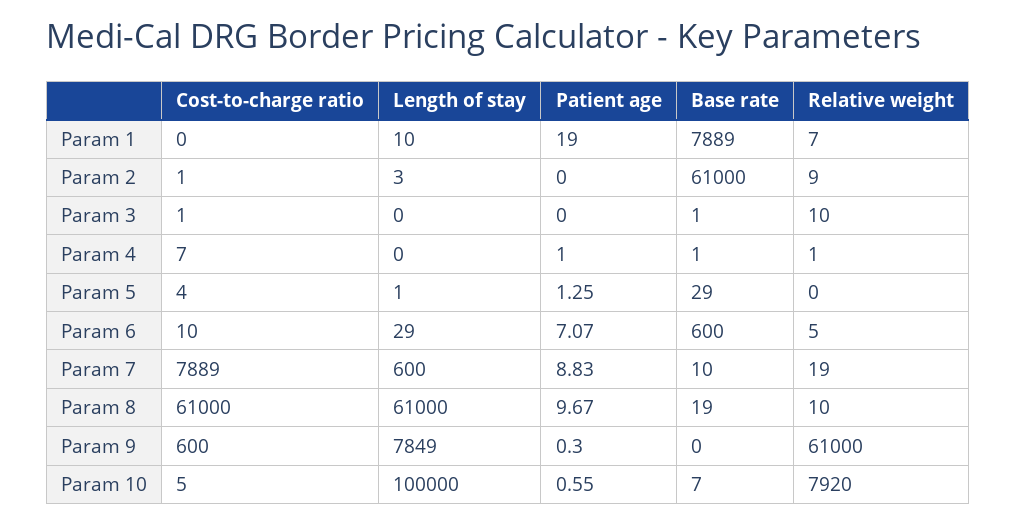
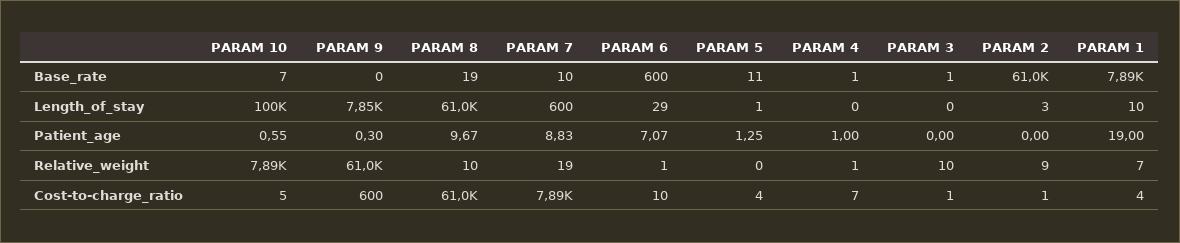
  {
    "Cost-to-charge ratio": {
-     "Param 1": 0,
+     "Param 1": 4,
      "Param 2": 1,
      "Param 3": 1,
      "Param 4": 7,
      "Param 5": 4,
      "Param 6": 10,
      "Param 7": 7889,
      "Param 8": 61000,
      "Param 9": 600,
      "Param 10": 5
    },
    "Length of stay": {
      "Param 1": 10,
      "Param 2": 3,
      "Param 3": 0,
      "Param 4": 0,
      "Param 5": 1,
      "Param 6": 29,
      "Param 7": 600,
      "Param 8": 61000,
      "Param 9": 7849,
      "Param 10": 100000
    },
    "Patient age": {
      "Param 1": 19,
      "Param 2": 0,
      "Param 3": 0,
      "Param 4": 1,
      "Param 5": 1.25,
      "Param 6": 7.07,
      "Param 7": 8.83,
      "Param 8": 9.67,
      "Param 9": 0.3,
      "Param 10": 0.55
    },
    "Base rate": {
      "Param 1": 7889,
      "Param 2": 61000,
      "Param 3": 1,
      "Param 4": 1,
-     "Param 5": 29,
+     "Param 5": 11,
      "Param 6": 600,
      "Param 7": 10,
      "Param 8": 19,
      "Param 9": 0,
      "Param 10": 7
    },
    "Relative weight": {
      "Param 1": 7,
      "Param 2": 9,
      "Param 3": 10,
      "Param 4": 1,
      "Param 5": 0,
-     "Param 6": 5,
+     "Param 6": 1,
      "Param 7": 19,
      "Param 8": 10,
      "Param 9": 61000,
-     "Param 10": 7920
+     "Param 10": 7890
    }
  }

